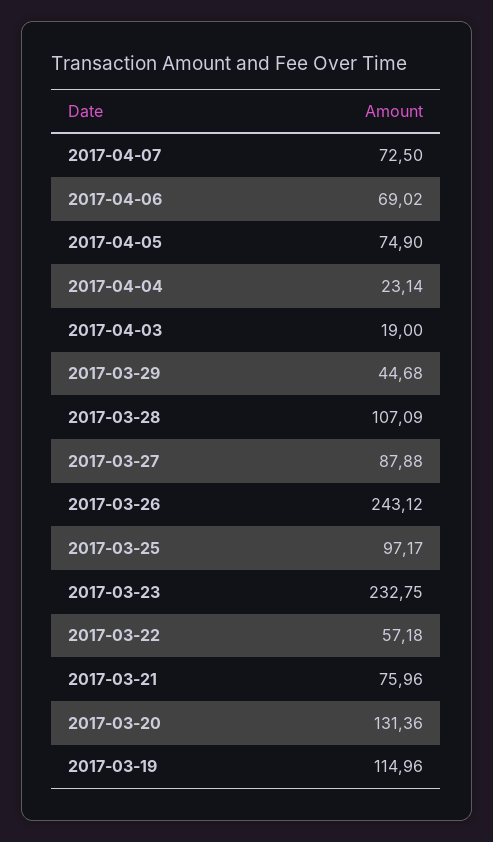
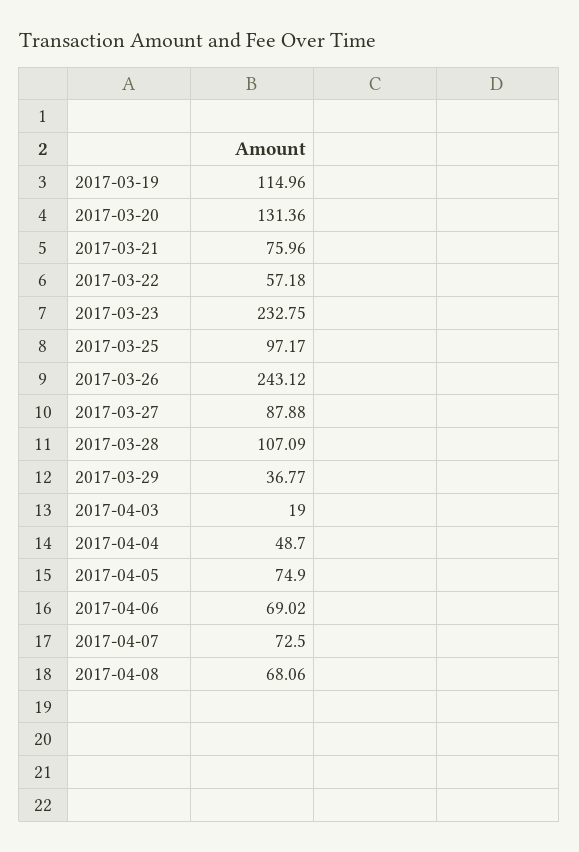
  {
    "2017-04-07": 72.5,
    "2017-04-06": 69.02,
    "2017-04-05": 74.9,
-   "2017-04-04": 23.14,
+   "2017-04-04": 48.7,
    "2017-04-03": 19,
-   "2017-03-29": 44.68,
+   "2017-03-29": 36.77,
    "2017-03-28": 107.09,
    "2017-03-27": 87.88,
    "2017-03-26": 243.12,
    "2017-03-25": 97.17,
    "2017-03-23": 232.75,
    "2017-03-22": 57.18,
    "2017-03-21": 75.96,
    "2017-03-20": 131.36,
-   "2017-03-19": 114.96
+   "2017-03-19": 114.96,
+   "2017-04-08": 68.06
  }

